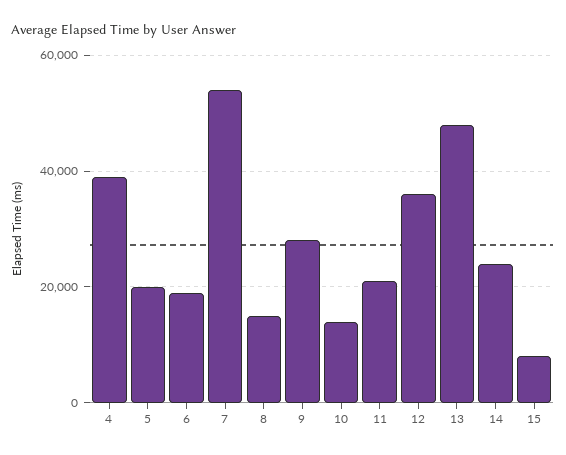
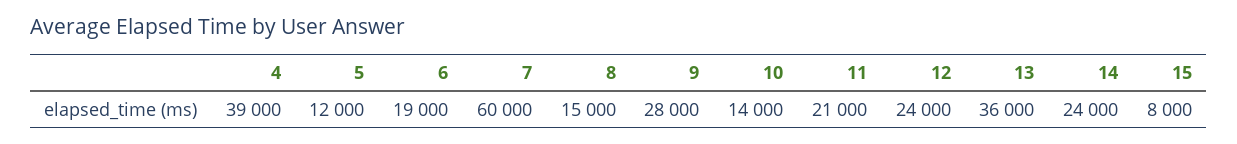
  {
    "4": 39000,
-   "5": 20000,
+   "5": 12000,
    "6": 19000,
-   "7": 54000,
+   "7": 60000,
    "8": 15000,
    "9": 28000,
    "10": 14000,
    "11": 21000,
-   "12": 36000,
+   "12": 24000,
-   "13": 48000,
+   "13": 36000,
    "14": 24000,
    "15": 8000
  }

